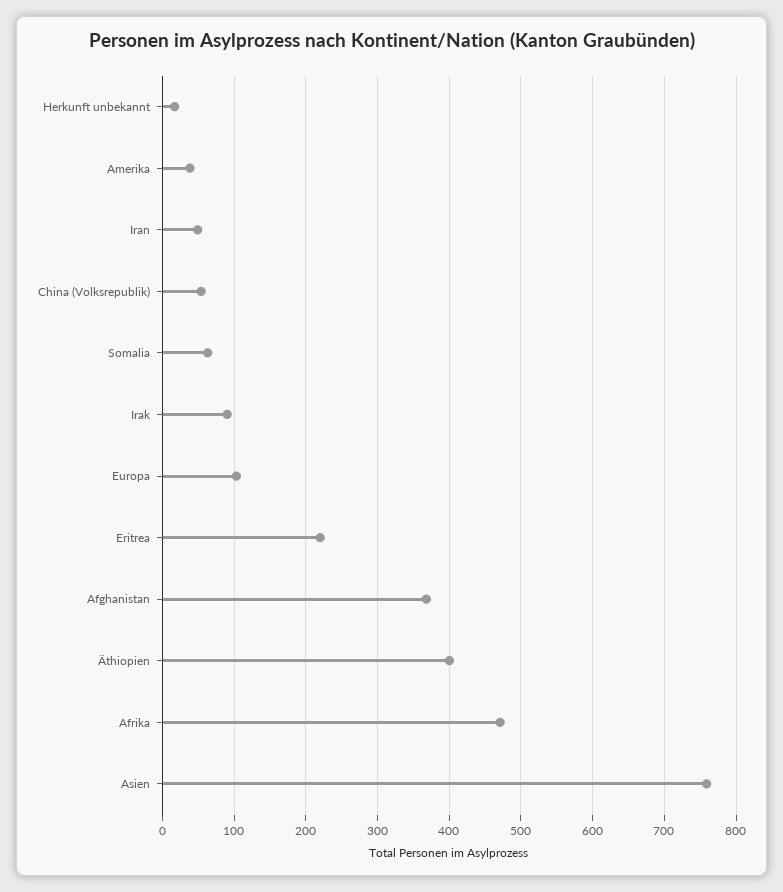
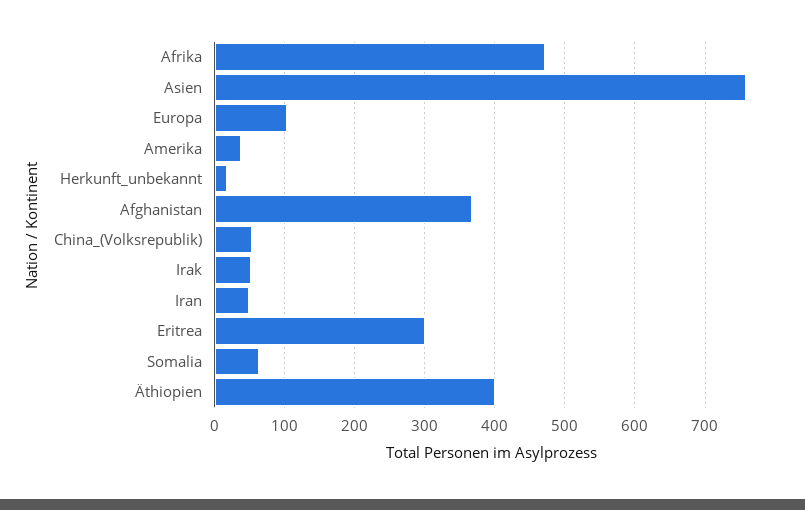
  {
    "Herkunft unbekannt": 20,
    "Amerika": 40,
    "Iran": 50,
    "China (Volksrepublik)": 50,
    "Somalia": 60,
-   "Irak": 90,
+   "Irak": 50,
    "Europa": 100,
-   "Eritrea": 220,
+   "Eritrea": 300,
    "Afghanistan": 370,
    "Äthiopien": 400,
    "Afrika": 470,
    "Asien": 760
  }

